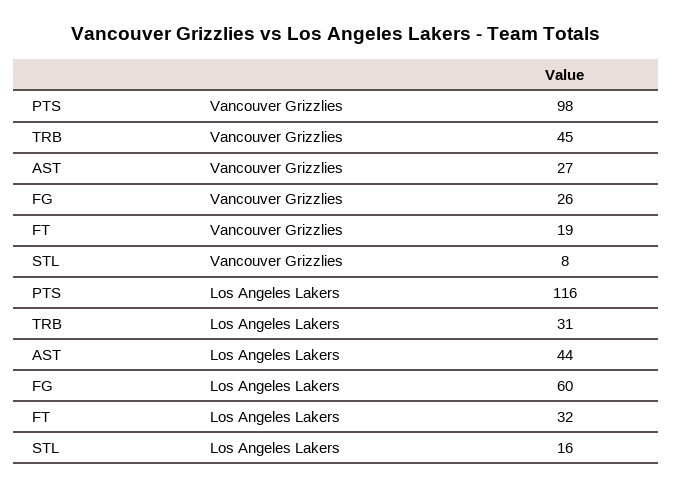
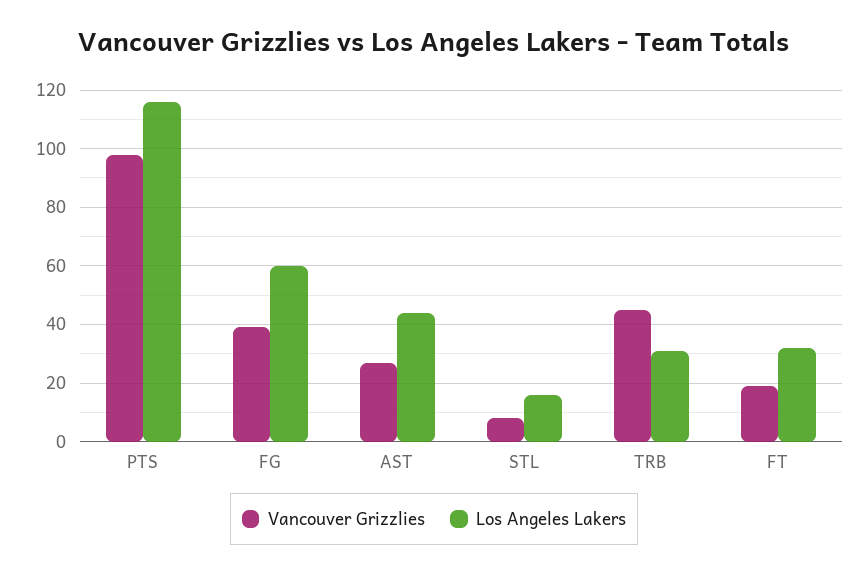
  {
    "Vancouver Grizzlies": {
      "PTS": 98,
      "TRB": 45,
      "AST": 27,
-     "FG": 26,
+     "FG": 40,
      "FT": 19,
      "STL": 8
    },
    "Los Angeles Lakers": {
      "PTS": 116,
      "TRB": 31,
      "AST": 44,
      "FG": 60,
      "FT": 32,
      "STL": 16
    }
  }

